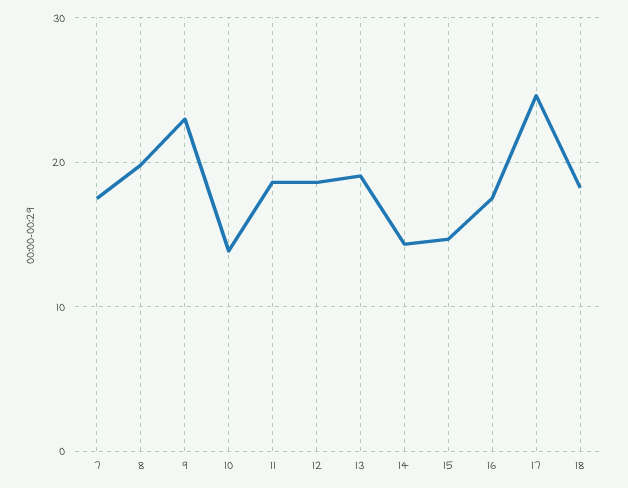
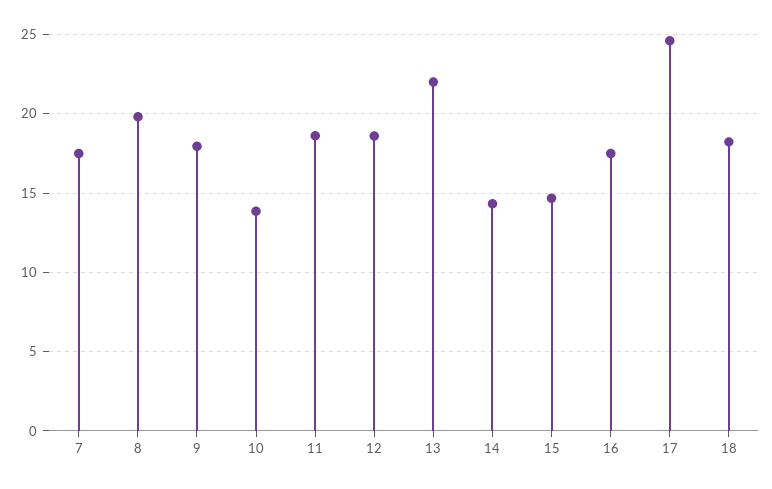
  {
    "7": 17.5,
    "8": 20,
-   "9": 23,
+   "9": 18,
    "10": 14,
    "11": 18.5,
    "12": 18.5,
-   "13": 19,
+   "13": 22,
    "14": 14.5,
    "15": 14.5,
    "16": 17.5,
    "17": 24.5,
    "18": 18
  }

